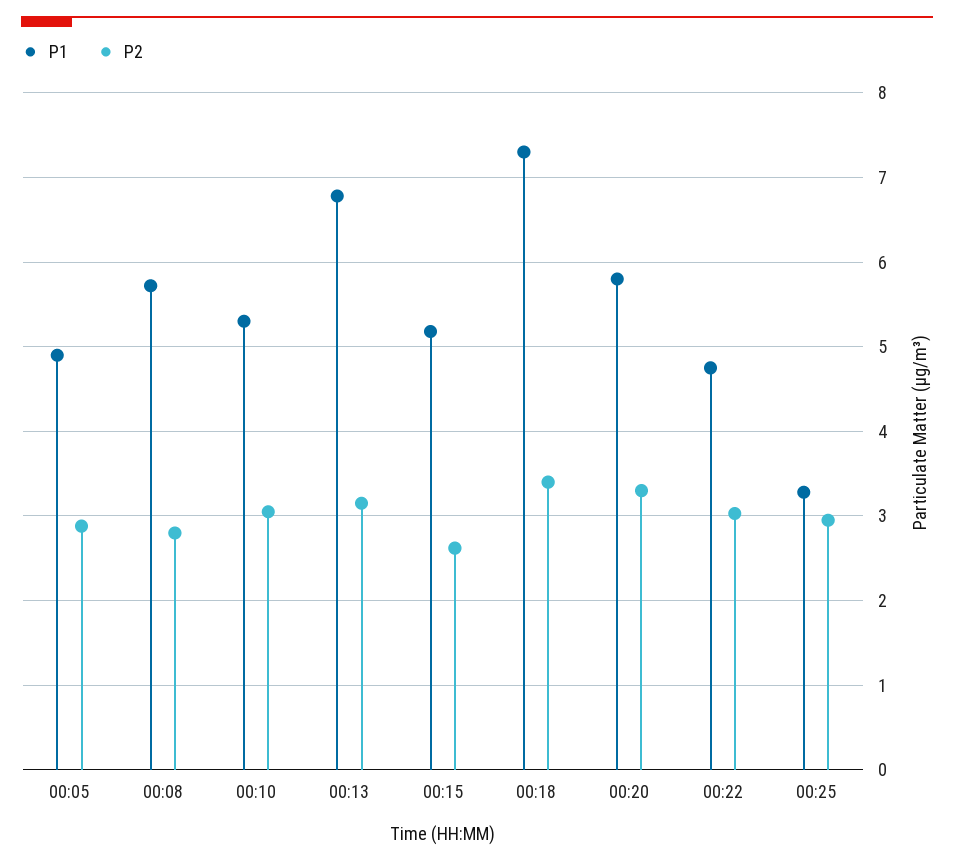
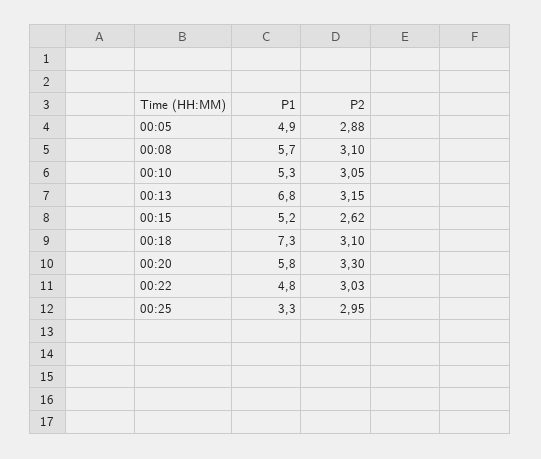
  {
    "P1": {
      "00:05": 4.9,
      "00:08": 5.7,
      "00:10": 5.3,
      "00:13": 6.8,
      "00:15": 5.2,
      "00:18": 7.3,
      "00:20": 5.8,
      "00:22": 4.8,
      "00:25": 3.3
    },
    "P2": {
      "00:05": 2.88,
-     "00:08": 2.8,
+     "00:08": 3.1,
      "00:10": 3.05,
      "00:13": 3.15,
      "00:15": 2.62,
-     "00:18": 3.4,
+     "00:18": 3.1,
      "00:20": 3.3,
      "00:22": 3.03,
      "00:25": 2.95
    }
  }

